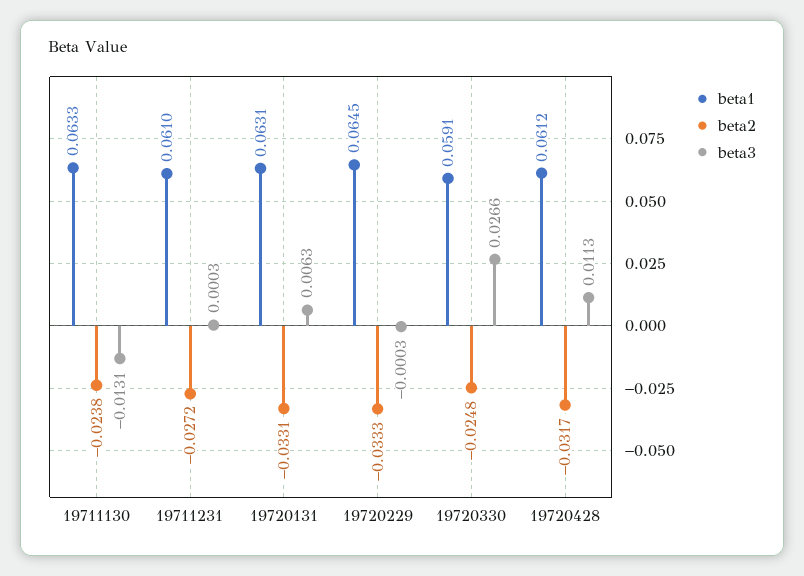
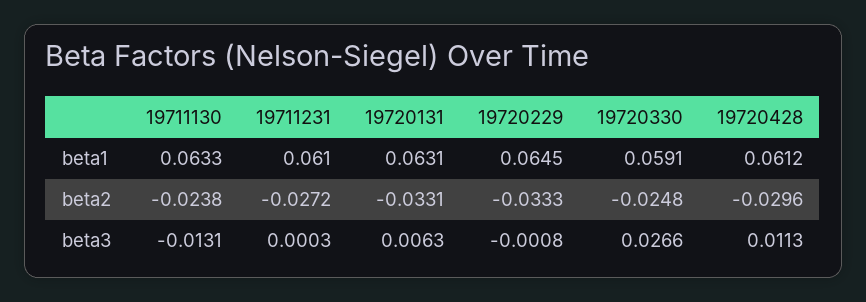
  {
    "beta1": {
      "19711130": 0.0633,
      "19711231": 0.061,
      "19720131": 0.0631,
      "19720229": 0.0645,
      "19720330": 0.0591,
      "19720428": 0.0612
    },
    "beta2": {
      "19711130": -0.0238,
      "19711231": -0.0272,
      "19720131": -0.0331,
      "19720229": -0.0333,
      "19720330": -0.0248,
-     "19720428": -0.0317
+     "19720428": -0.0296
    },
    "beta3": {
      "19711130": -0.0131,
      "19711231": 0.0003,
      "19720131": 0.0063,
-     "19720229": -0.0003,
+     "19720229": -0.0008,
      "19720330": 0.0266,
      "19720428": 0.0113
    }
  }

